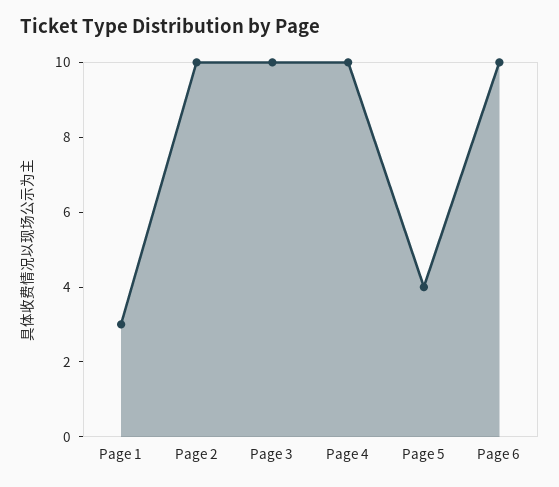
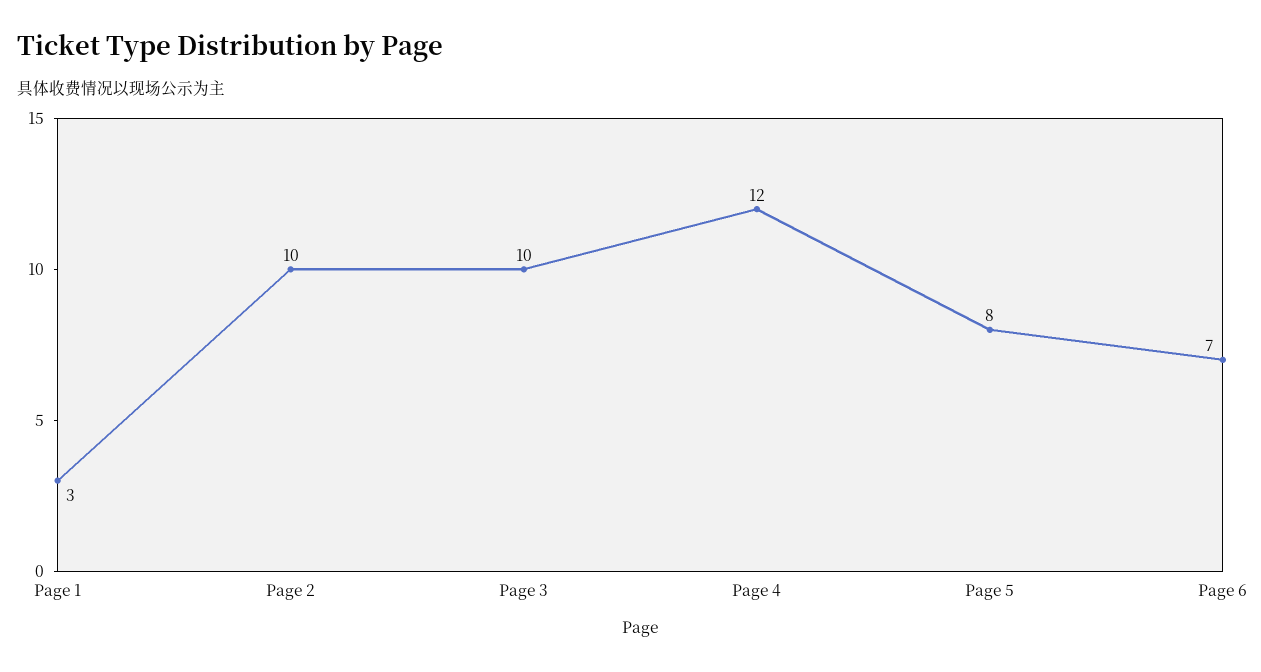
  {
    "Page 1": 3,
    "Page 2": 10,
    "Page 3": 10,
-   "Page 4": 10,
+   "Page 4": 12,
-   "Page 5": 4,
+   "Page 5": 8,
-   "Page 6": 10
+   "Page 6": 7
  }

